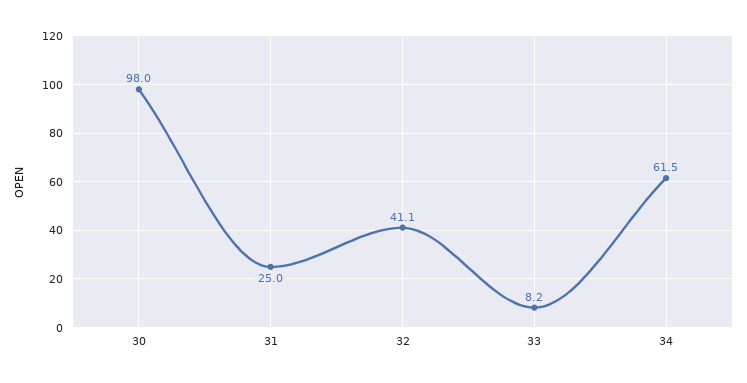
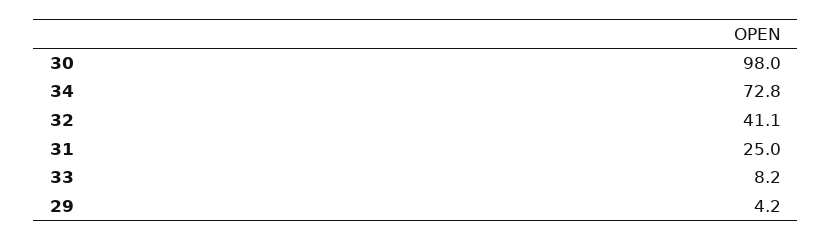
  {
    "30": 98,
    "31": 25,
    "32": 41.1,
    "33": 8.2,
-   "34": 61.5
+   "34": 72.8,
+   "29": 4.2
  }

